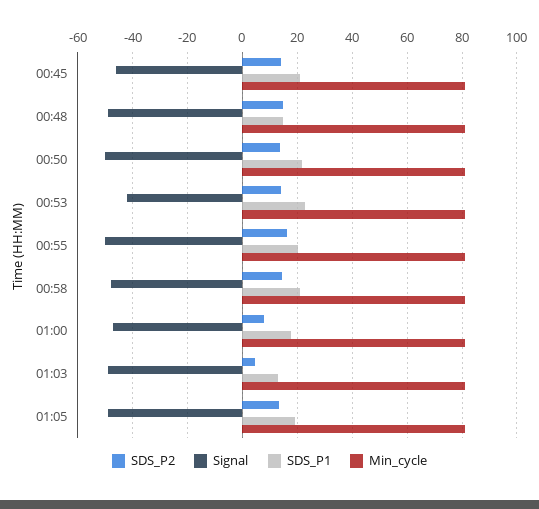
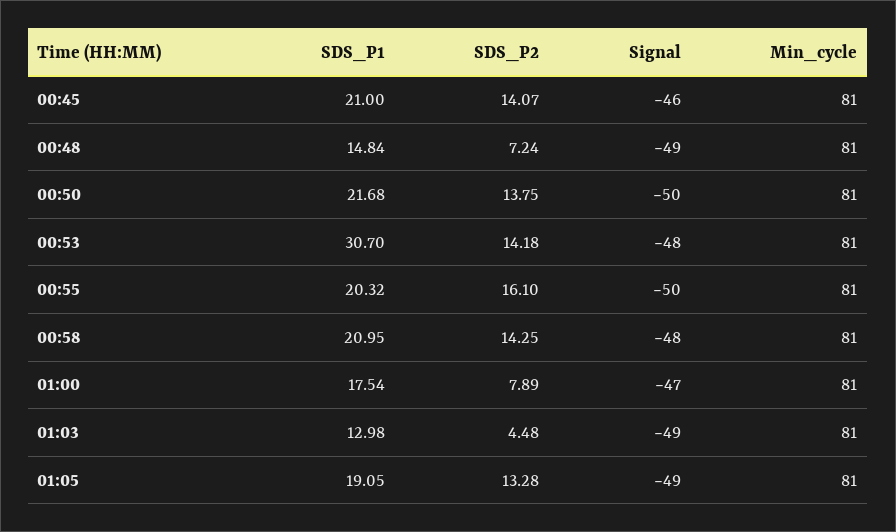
  {
    "SDS_P2": {
      "00:45": 14.07,
-     "00:48": 15,
+     "00:48": 7.24,
      "00:50": 13.75,
      "00:53": 14.18,
      "00:55": 16.1,
      "00:58": 14.25,
      "01:00": 7.89,
      "01:03": 4.48,
      "01:05": 13.28
    },
    "Signal": {
      "00:45": -46,
      "00:48": -49,
      "00:50": -50,
-     "00:53": -42.5,
+     "00:53": -48,
      "00:55": -50,
      "00:58": -48,
      "01:00": -47,
      "01:03": -49,
      "01:05": -49
    },
    "SDS_P1": {
      "00:45": 21,
      "00:48": 14.84,
      "00:50": 21.68,
-     "00:53": 22.5,
+     "00:53": 30.7,
      "00:55": 20.32,
      "00:58": 20.95,
      "01:00": 17.54,
      "01:03": 12.98,
      "01:05": 19.05
    },
    "Min_cycle": {
      "00:45": 81,
      "00:48": 81,
      "00:50": 81,
      "00:53": 81,
      "00:55": 81,
      "00:58": 81,
      "01:00": 81,
      "01:03": 81,
      "01:05": 81
    }
  }

